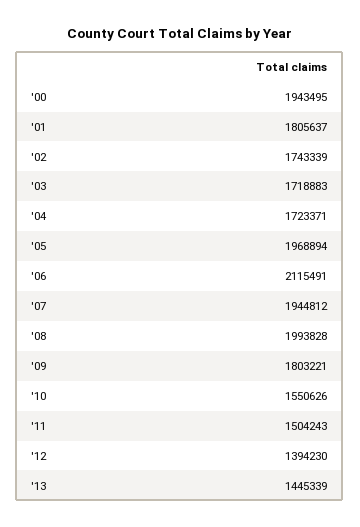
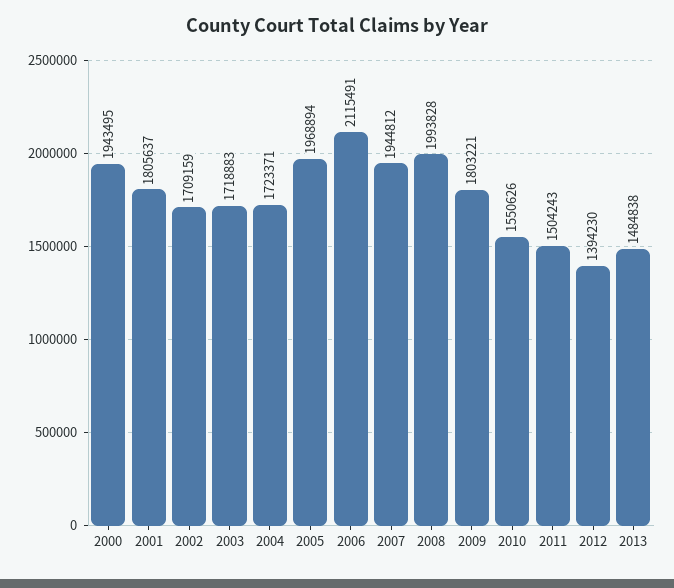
  {
    "'00": 1943495,
    "'01": 1805637,
-   "'02": 1743339,
+   "'02": 1709159,
    "'03": 1718883,
    "'04": 1723371,
    "'05": 1968894,
    "'06": 2115491,
    "'07": 1944812,
    "'08": 1993828,
    "'09": 1803221,
    "'10": 1550626,
    "'11": 1504243,
    "'12": 1394230,
-   "'13": 1445339
+   "'13": 1484838
  }

